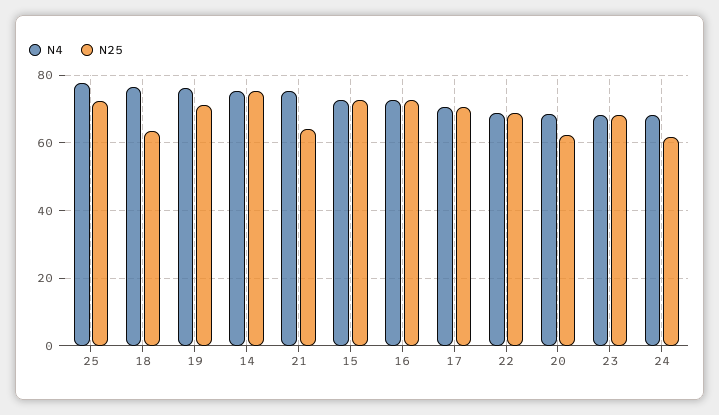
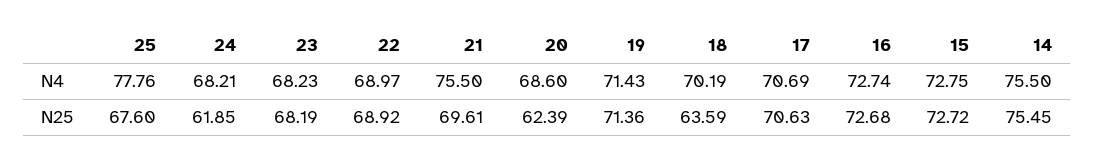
  {
    "N4": {
      "25": 77.76,
-     "18": 76,
+     "18": 70.19,
-     "19": 76,
+     "19": 71.43,
      "14": 75.5,
      "21": 75.5,
      "15": 72.75,
      "16": 72.74,
      "17": 70.69,
      "22": 68.97,
      "20": 68.6,
      "23": 68.23,
      "24": 68.21
    },
    "N25": {
-     "25": 72,
+     "25": 67.6,
      "18": 63.59,
      "19": 71.36,
      "14": 75.45,
-     "21": 64,
+     "21": 69.61,
      "15": 72.72,
      "16": 72.68,
      "17": 70.63,
      "22": 68.92,
      "20": 62.39,
      "23": 68.19,
      "24": 61.85
    }
  }

